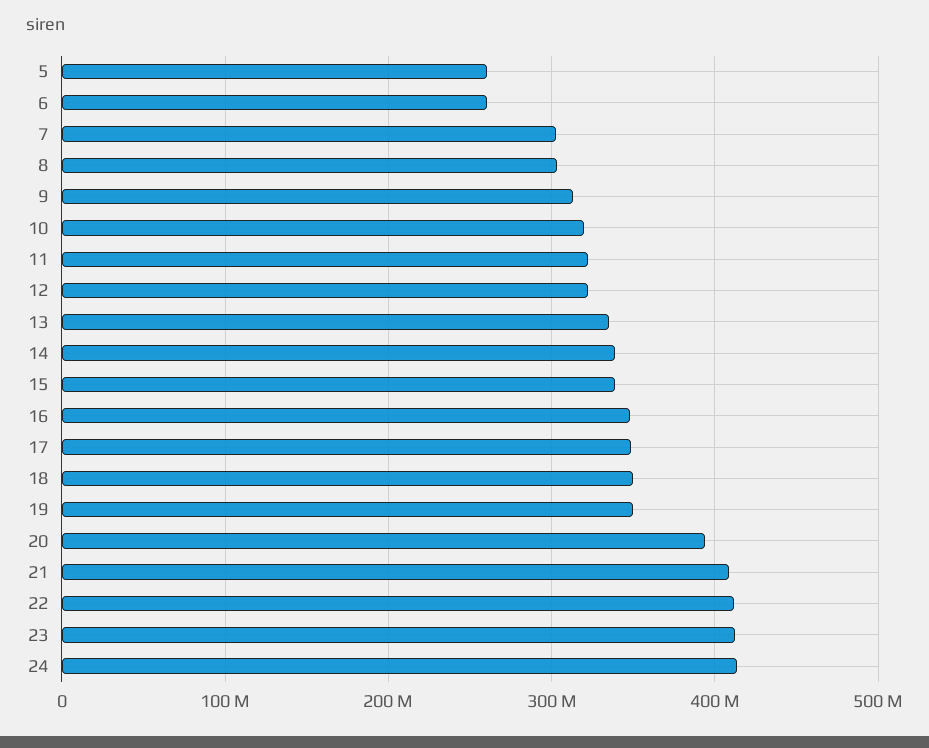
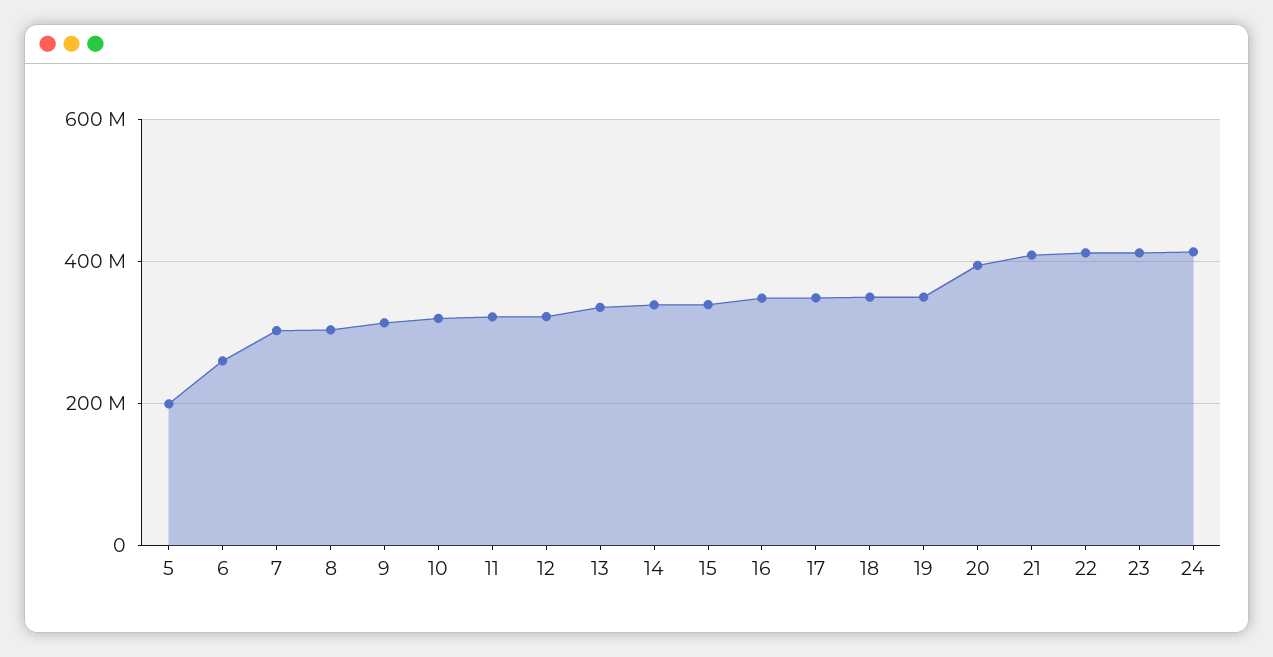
  {
-   "5": 260000000,
+   "5": 200000000,
    "6": 260000000,
    "7": 300000000,
    "8": 300000000,
    "9": 310000000,
    "10": 320000000,
    "11": 320000000,
    "12": 320000000,
    "13": 340000000,
    "14": 340000000,
    "15": 340000000,
    "16": 350000000,
    "17": 350000000,
    "18": 350000000,
    "19": 350000000,
    "20": 390000000,
    "21": 410000000,
    "22": 410000000,
    "23": 410000000,
    "24": 410000000
  }

